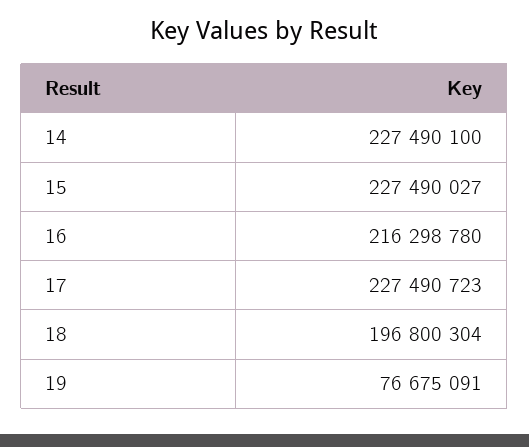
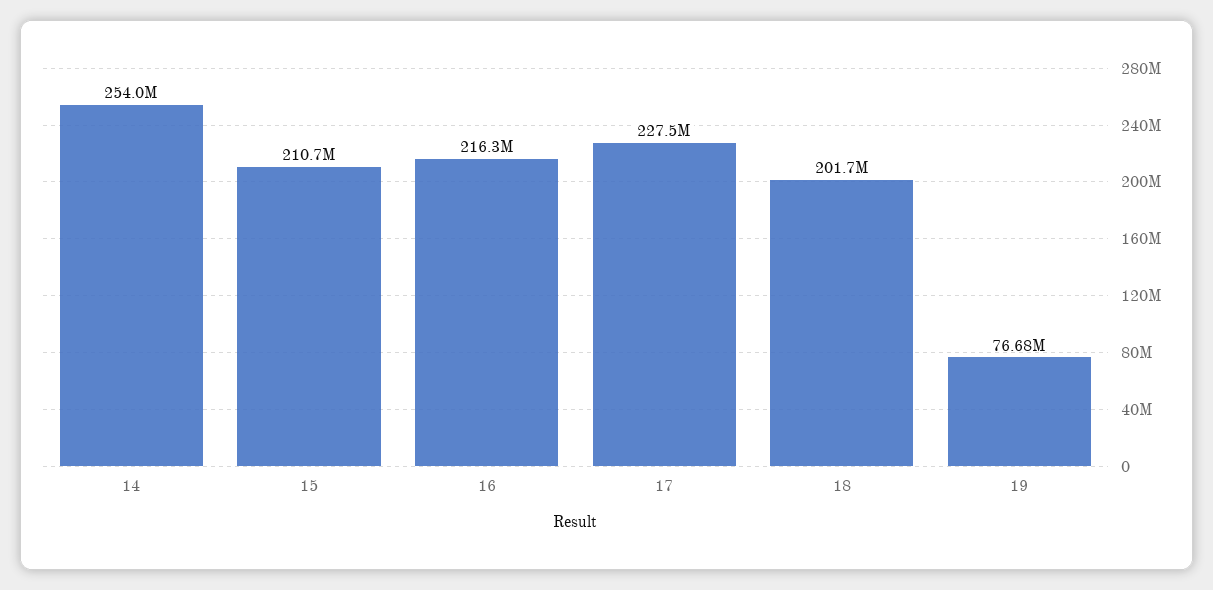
  {
-   "14": 227490100,
+   "14": 254000000,
-   "15": 227490027,
+   "15": 210700000,
    "16": 216298780,
    "17": 227490723,
-   "18": 196800304,
+   "18": 201700000,
    "19": 76675091
  }

